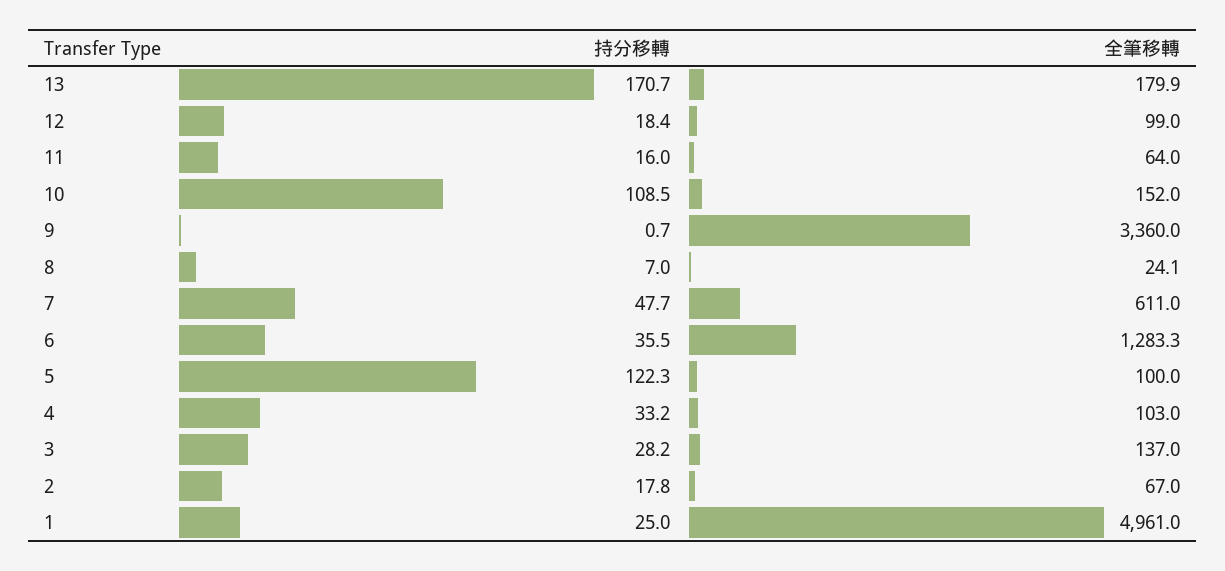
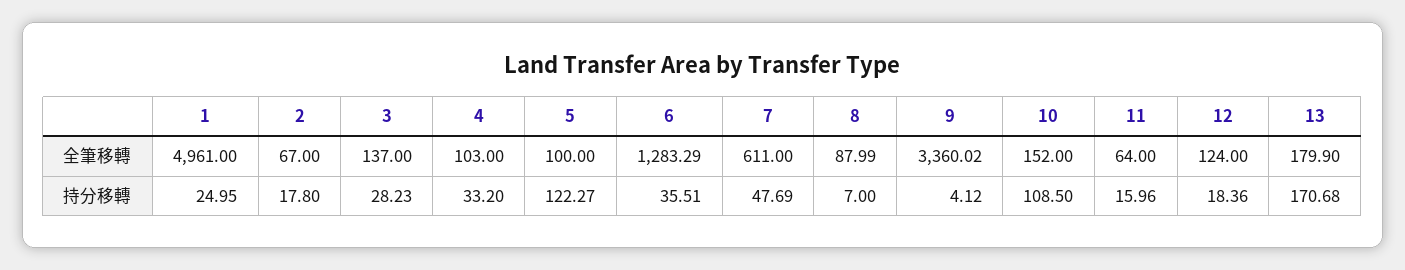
  {
    "持分移轉": {
      "13": 170.68,
      "12": 18.36,
      "11": 15.96,
      "10": 108.5,
-     "9": 0.7,
+     "9": 4.12,
      "8": 7,
      "7": 47.69,
      "6": 35.51,
      "5": 122.27,
      "4": 33.2,
      "3": 28.23,
      "2": 17.8,
      "1": 24.95
    },
    "全筆移轉": {
      "13": 179.9,
-     "12": 99,
+     "12": 124,
      "11": 64,
      "10": 152,
      "9": 3360.02,
-     "8": 24.1,
+     "8": 87.99,
      "7": 611,
      "6": 1283.29,
      "5": 100,
      "4": 103,
      "3": 137,
      "2": 67,
      "1": 4961
    }
  }

